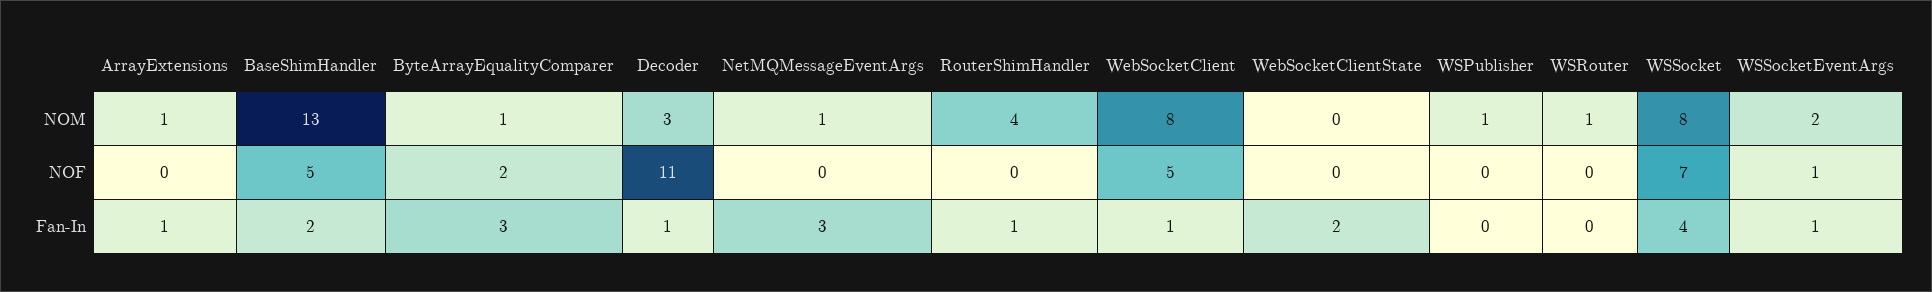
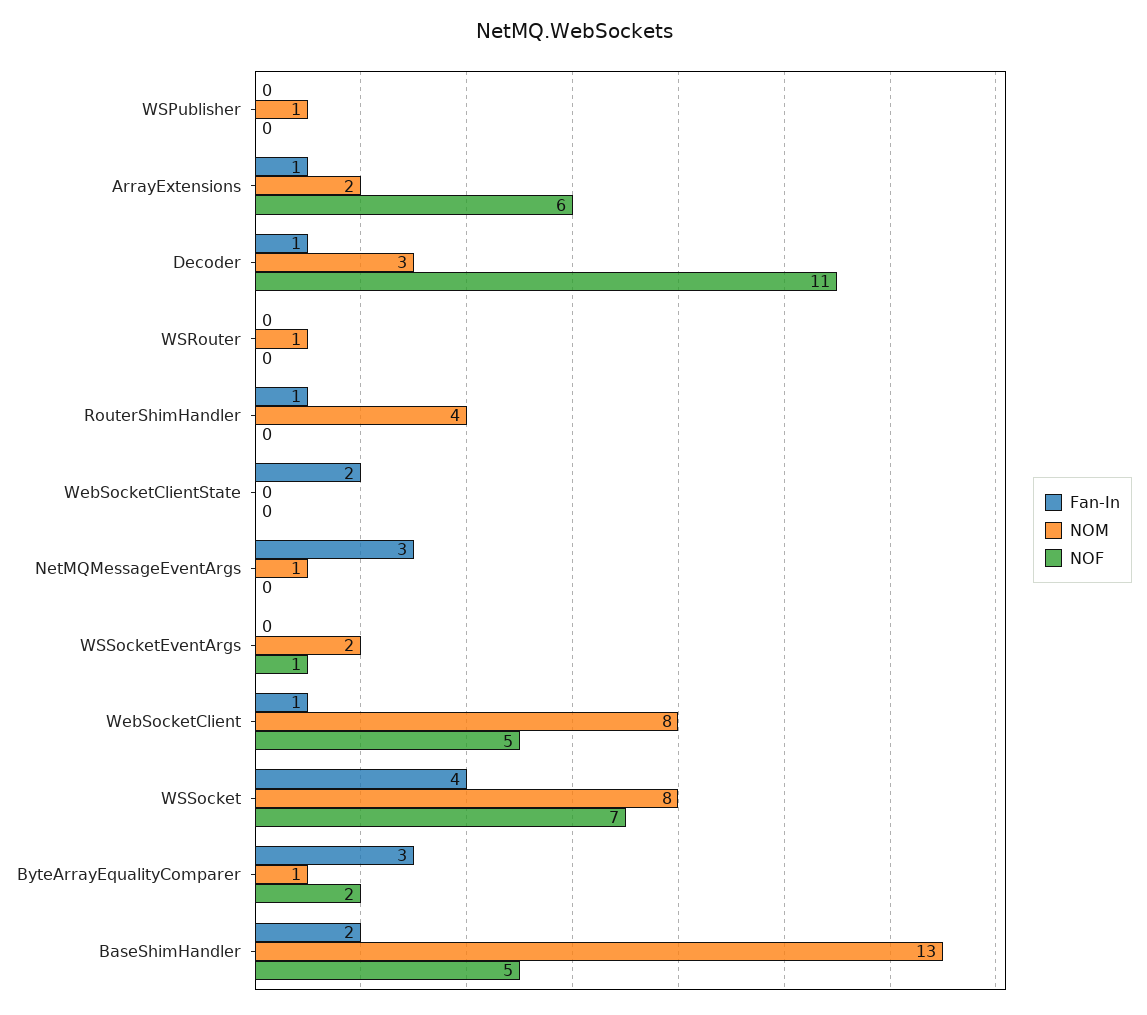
  {
    "NOM": {
-     "ArrayExtensions": 1,
+     "ArrayExtensions": 2,
      "BaseShimHandler": 13,
      "ByteArrayEqualityComparer": 1,
      "Decoder": 3,
      "NetMQMessageEventArgs": 1,
      "RouterShimHandler": 4,
      "WebSocketClient": 8,
      "WebSocketClientState": 0,
      "WSPublisher": 1,
      "WSRouter": 1,
      "WSSocket": 8,
      "WSSocketEventArgs": 2
    },
    "NOF": {
-     "ArrayExtensions": 0,
+     "ArrayExtensions": 6,
      "BaseShimHandler": 5,
      "ByteArrayEqualityComparer": 2,
      "Decoder": 11,
      "NetMQMessageEventArgs": 0,
      "RouterShimHandler": 0,
      "WebSocketClient": 5,
      "WebSocketClientState": 0,
      "WSPublisher": 0,
      "WSRouter": 0,
      "WSSocket": 7,
      "WSSocketEventArgs": 1
    },
    "Fan-In": {
      "ArrayExtensions": 1,
      "BaseShimHandler": 2,
      "ByteArrayEqualityComparer": 3,
      "Decoder": 1,
      "NetMQMessageEventArgs": 3,
      "RouterShimHandler": 1,
      "WebSocketClient": 1,
      "WebSocketClientState": 2,
      "WSPublisher": 0,
      "WSRouter": 0,
      "WSSocket": 4,
-     "WSSocketEventArgs": 1
+     "WSSocketEventArgs": 0
    }
  }

